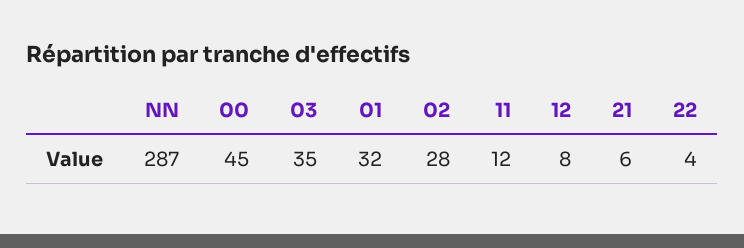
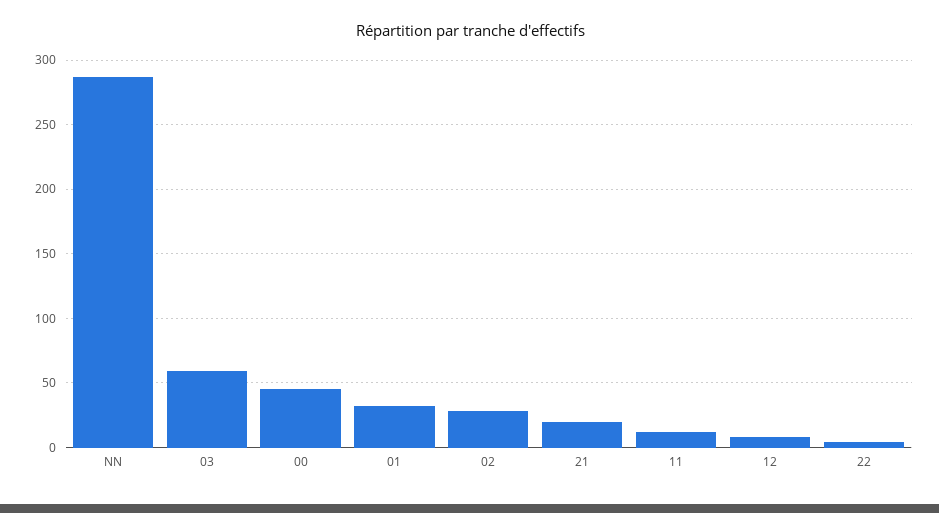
  {
    "NN": 287,
    "00": 45,
-   "03": 35,
+   "03": 60,
    "01": 32,
    "02": 28,
    "11": 12,
    "12": 8,
-   "21": 6,
+   "21": 20,
    "22": 4
  }

